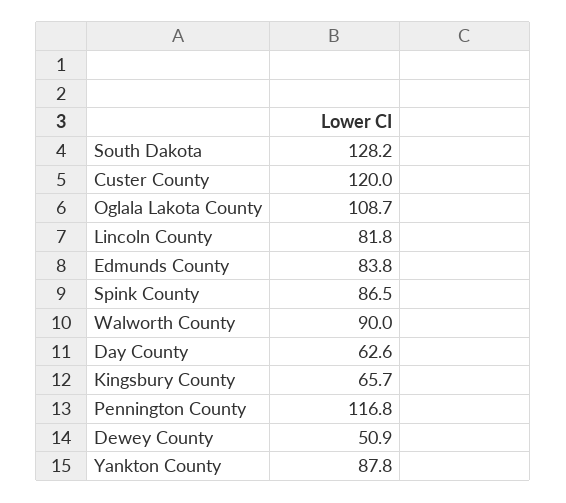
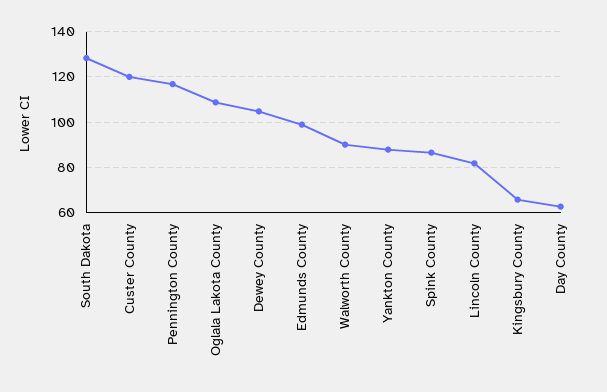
  {
    "South Dakota": 128.2,
    "Custer County": 120,
    "Oglala Lakota County": 108.7,
    "Lincoln County": 81.8,
-   "Edmunds County": 83.8,
+   "Edmunds County": 100,
    "Spink County": 86.5,
    "Walworth County": 90,
    "Day County": 62.6,
    "Kingsbury County": 65.7,
    "Pennington County": 116.8,
-   "Dewey County": 50.9,
+   "Dewey County": 105,
    "Yankton County": 87.8
  }

